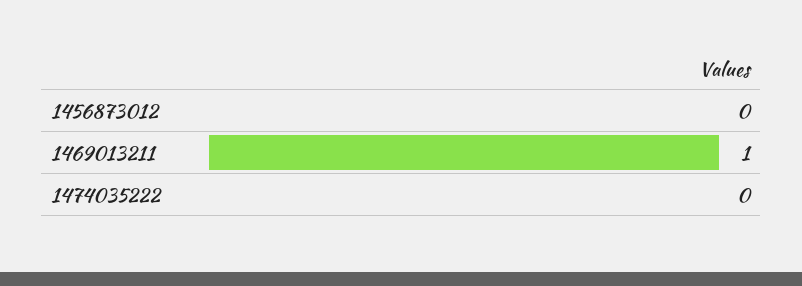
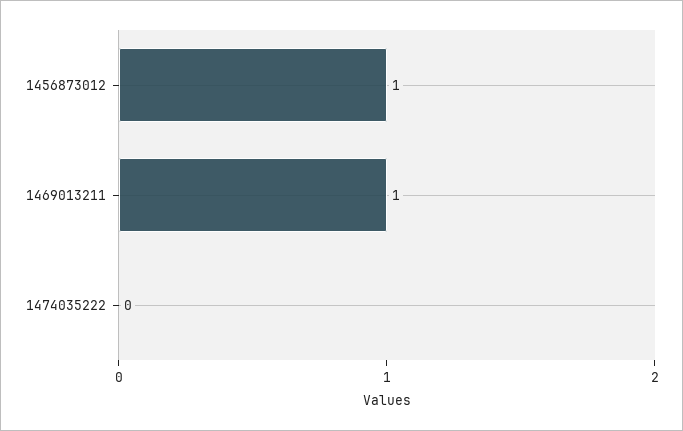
  {
-   "1456873012": 0,
+   "1456873012": 1,
    "1469013211": 1,
    "1474035222": 0
  }

